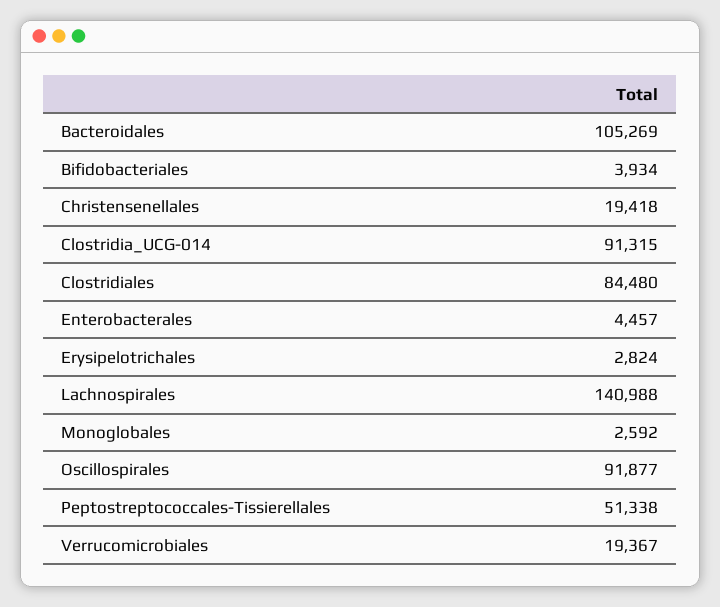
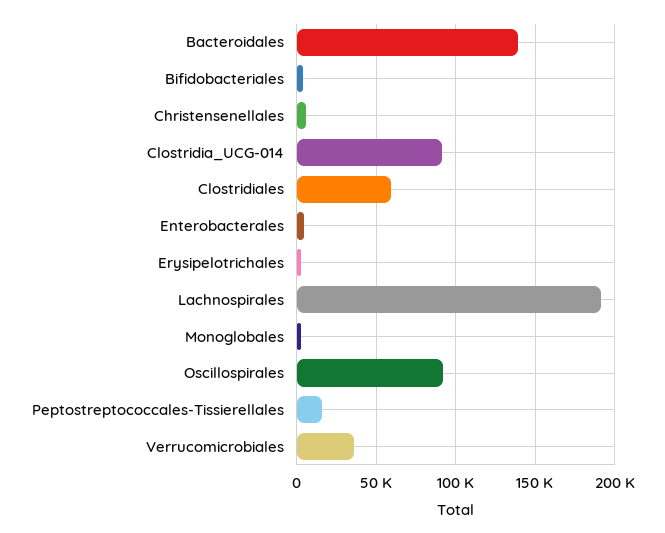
  {
-   "Bacteroidales": 105269,
+   "Bacteroidales": 140000,
    "Bifidobacteriales": 3934,
-   "Christensenellales": 19418,
+   "Christensenellales": 5000,
    "Clostridia_UCG-014": 91315,
-   "Clostridiales": 84480,
+   "Clostridiales": 60000,
    "Enterobacterales": 4457,
    "Erysipelotrichales": 2824,
-   "Lachnospirales": 140988,
+   "Lachnospirales": 190000,
    "Monoglobales": 2592,
    "Oscillospirales": 91877,
-   "Peptostreptococcales-Tissierellales": 51338,
+   "Peptostreptococcales-Tissierellales": 15000,
-   "Verrucomicrobiales": 19367
+   "Verrucomicrobiales": 35000
  }

